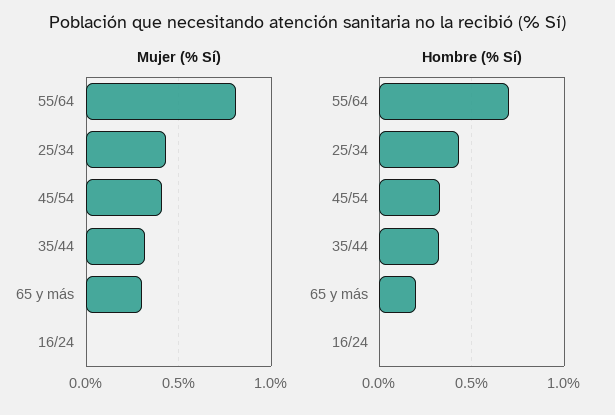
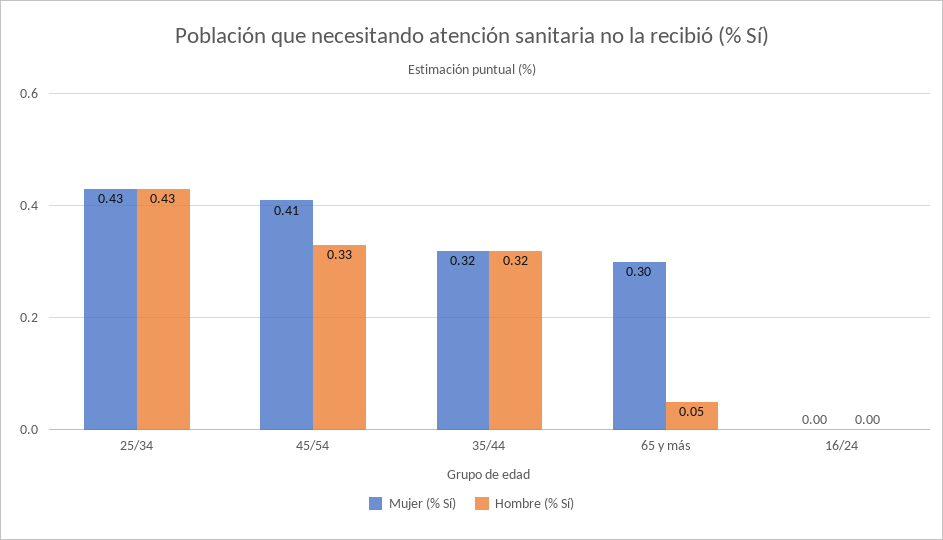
  {
    "Mujer (% Sí)": {
-     "55/64": 0.8,
      "25/34": 0.43,
      "45/54": 0.41,
      "35/44": 0.32,
      "65 y más": 0.3,
      "16/24": 0
    },
    "Hombre (% Sí)": {
-     "55/64": 0.7,
      "25/34": 0.43,
      "45/54": 0.33,
      "35/44": 0.32,
-     "65 y más": 0.2,
+     "65 y más": 0.05,
      "16/24": 0
    }
  }

